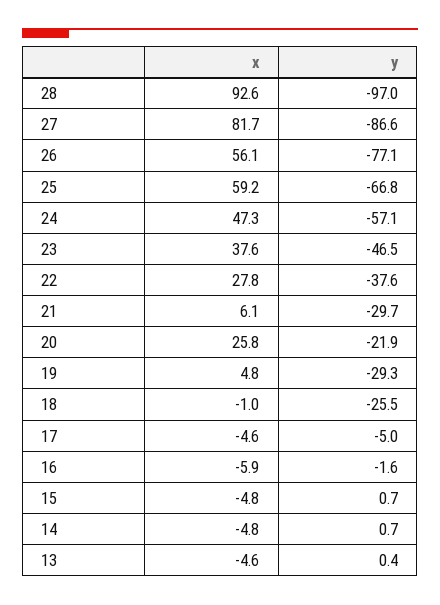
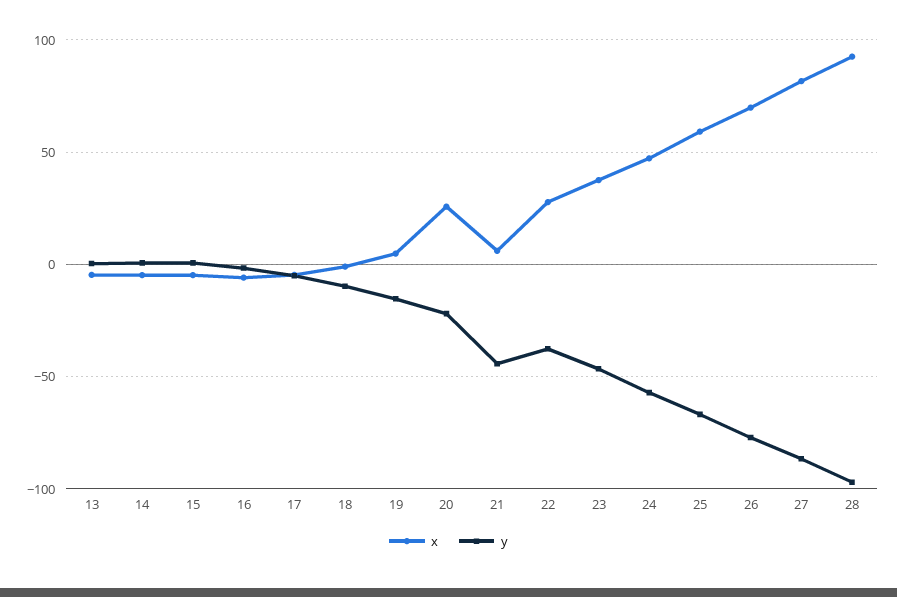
  {
    "x": {
      "28": 92.6,
      "27": 81.7,
-     "26": 56.1,
+     "26": 70,
      "25": 59.2,
      "24": 47.3,
      "23": 37.6,
      "22": 27.8,
      "21": 6.1,
      "20": 25.8,
      "19": 4.8,
      "18": -1,
      "17": -4.6,
      "16": -5.9,
      "15": -4.8,
      "14": -4.8,
      "13": -4.6
    },
    "y": {
      "28": -97,
      "27": -86.6,
      "26": -77.1,
      "25": -66.8,
      "24": -57.1,
      "23": -46.5,
      "22": -37.6,
-     "21": -29.7,
+     "21": -45,
      "20": -21.9,
-     "19": -29.3,
+     "19": -15,
-     "18": -25.5,
+     "18": -10,
      "17": -5,
      "16": -1.6,
      "15": 0.7,
      "14": 0.7,
      "13": 0.4
    }
  }

